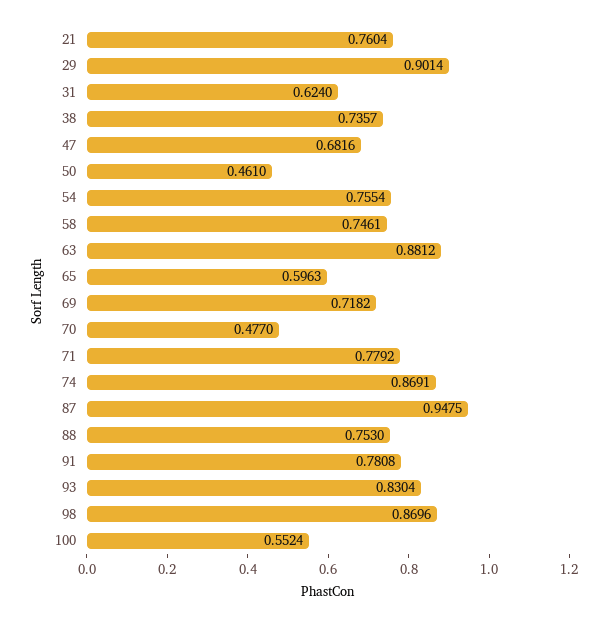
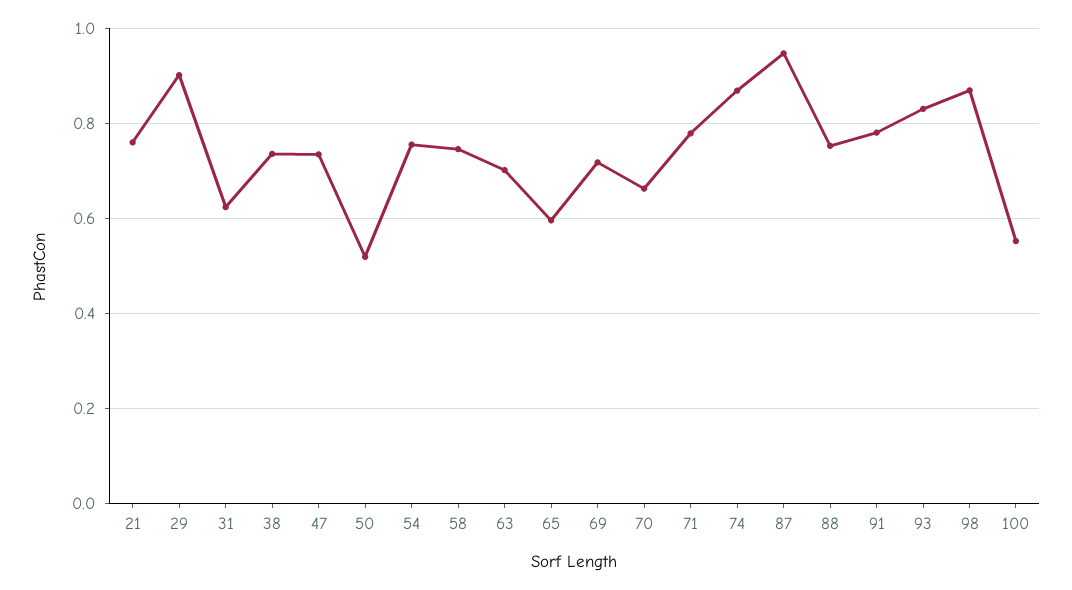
  {
    "21": 0.7604,
    "29": 0.9014,
    "31": 0.624,
    "38": 0.7357,
-   "47": 0.6816,
+   "47": 0.74,
-   "50": 0.461,
+   "50": 0.52,
    "54": 0.7554,
    "58": 0.7461,
-   "63": 0.8812,
+   "63": 0.7,
    "65": 0.5963,
    "69": 0.7182,
-   "70": 0.477,
+   "70": 0.66,
    "71": 0.7792,
    "74": 0.8691,
    "87": 0.9475,
    "88": 0.753,
    "91": 0.7808,
    "93": 0.8304,
    "98": 0.8696,
    "100": 0.5524
  }

